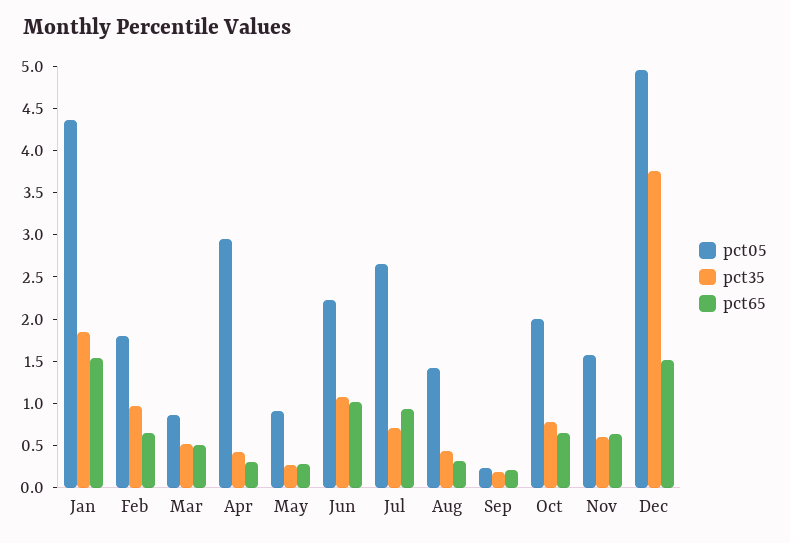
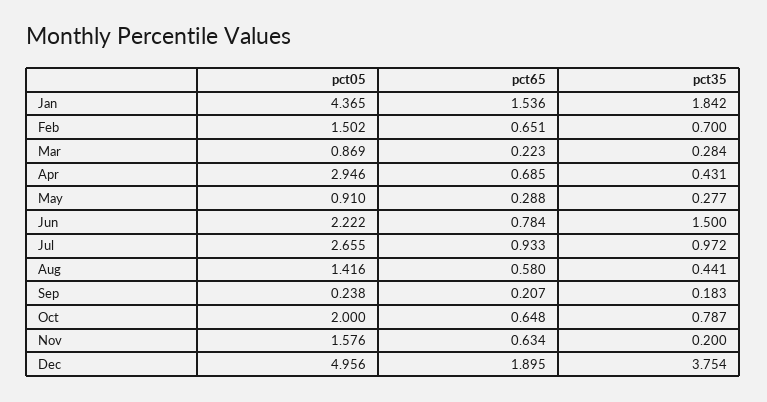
  {
    "pct05": {
      "Jan": 4.365,
-     "Feb": 1.8,
+     "Feb": 1.502,
      "Mar": 0.869,
      "Apr": 2.946,
      "May": 0.91,
      "Jun": 2.222,
      "Jul": 2.655,
      "Aug": 1.416,
      "Sep": 0.238,
      "Oct": 2,
      "Nov": 1.576,
      "Dec": 4.956
    },
    "pct35": {
      "Jan": 1.842,
-     "Feb": 1,
+     "Feb": 0.7,
-     "Mar": 0.5,
+     "Mar": 0.284,
      "Apr": 0.431,
      "May": 0.277,
-     "Jun": 1.1,
+     "Jun": 1.5,
-     "Jul": 0.7,
+     "Jul": 0.972,
      "Aug": 0.441,
      "Sep": 0.183,
      "Oct": 0.787,
-     "Nov": 0.6,
+     "Nov": 0.2,
      "Dec": 3.754
    },
    "pct65": {
      "Jan": 1.536,
      "Feb": 0.651,
-     "Mar": 0.5,
+     "Mar": 0.223,
-     "Apr": 0.3,
+     "Apr": 0.685,
      "May": 0.288,
-     "Jun": 1,
+     "Jun": 0.784,
      "Jul": 0.933,
-     "Aug": 0.3,
+     "Aug": 0.58,
      "Sep": 0.207,
      "Oct": 0.648,
      "Nov": 0.634,
-     "Dec": 1.5
+     "Dec": 1.895
    }
  }

